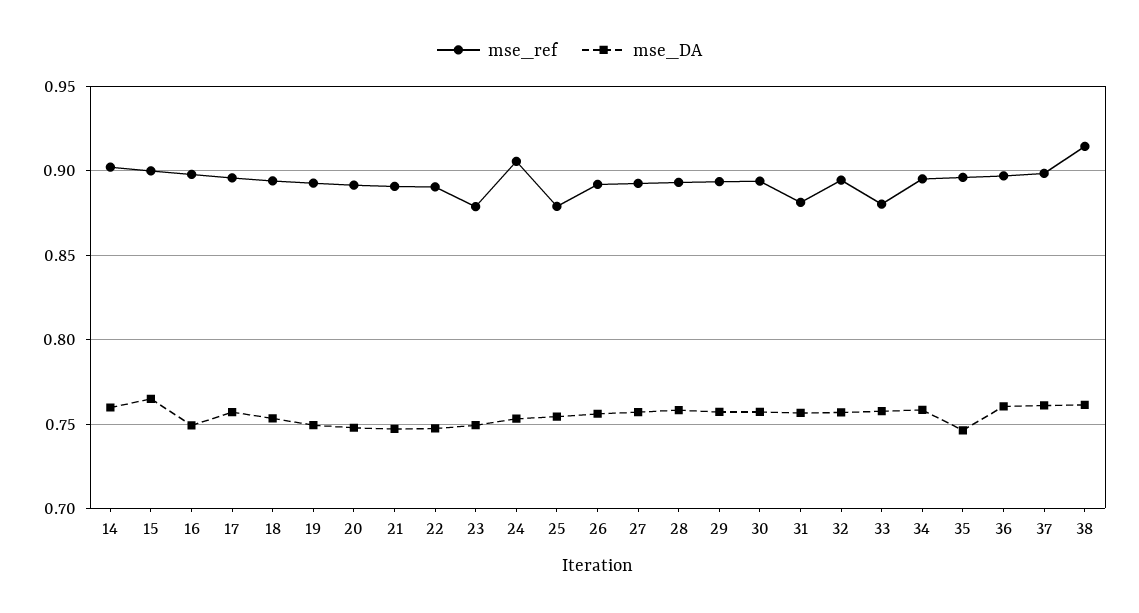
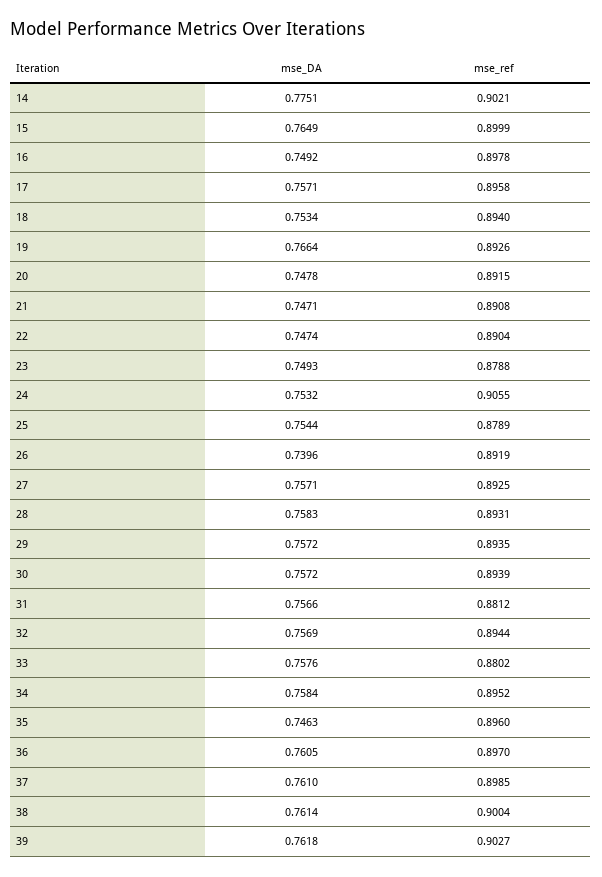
  {
    "mse_ref": {
      "14": 0.9021,
      "15": 0.8999,
      "16": 0.8978,
      "17": 0.8958,
      "18": 0.894,
      "19": 0.8926,
      "20": 0.8915,
      "21": 0.8908,
      "22": 0.8904,
      "23": 0.8788,
      "24": 0.9055,
      "25": 0.8789,
      "26": 0.8919,
      "27": 0.8925,
      "28": 0.8931,
      "29": 0.8935,
      "30": 0.8939,
      "31": 0.8812,
      "32": 0.8944,
      "33": 0.8802,
      "34": 0.8952,
      "35": 0.896,
      "36": 0.897,
      "37": 0.8985,
-     "38": 0.915
+     "38": 0.9004,
+     "39": 0.9027
    },
    "mse_DA": {
-     "14": 0.76,
+     "14": 0.7751,
      "15": 0.7649,
      "16": 0.7492,
      "17": 0.7571,
      "18": 0.7534,
-     "19": 0.75,
+     "19": 0.7664,
      "20": 0.7478,
      "21": 0.7471,
      "22": 0.7474,
      "23": 0.7493,
      "24": 0.7532,
      "25": 0.7544,
-     "26": 0.755,
+     "26": 0.7396,
      "27": 0.7571,
      "28": 0.7583,
      "29": 0.7572,
      "30": 0.7572,
      "31": 0.7566,
      "32": 0.7569,
      "33": 0.7576,
      "34": 0.7584,
      "35": 0.7463,
      "36": 0.7605,
      "37": 0.761,
-     "38": 0.7614
+     "38": 0.7614,
+     "39": 0.7618
    }
  }

